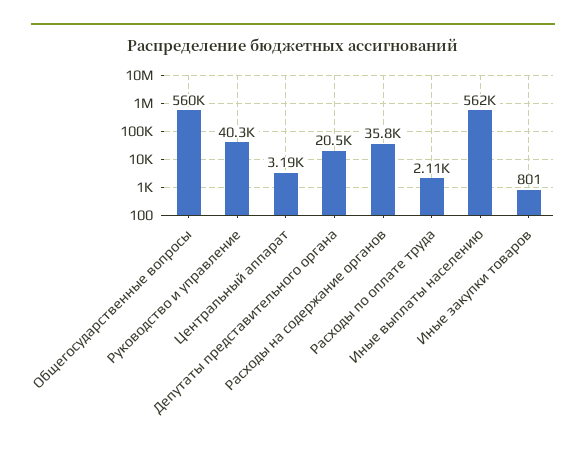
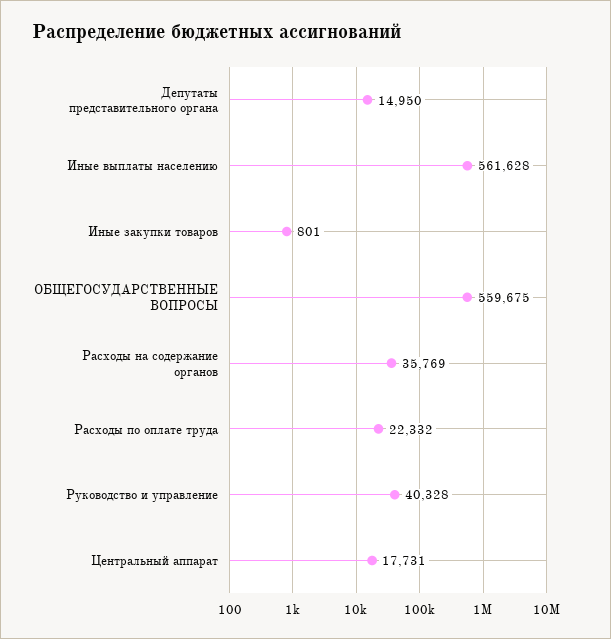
  {
    "Общегосударственные вопросы": 559675,
    "Руководство и управление": 40328,
-   "Центральный аппарат": 3190,
+   "Центральный аппарат": 17731,
-   "Депутаты представительного органа": 20500,
+   "Депутаты представительного органа": 14950,
    "Расходы на содержание органов": 35769,
-   "Расходы по оплате труда": 2110,
+   "Расходы по оплате труда": 22332,
    "Иные выплаты населению": 561628,
    "Иные закупки товаров": 801
  }

